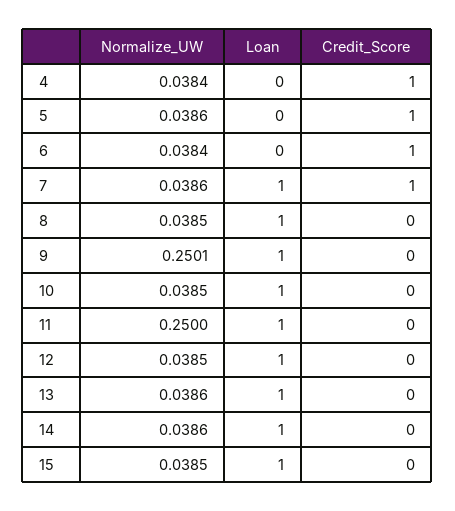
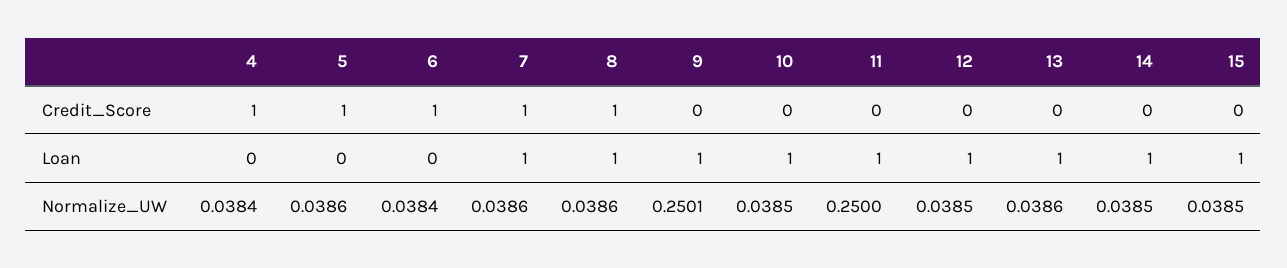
  {
    "Normalize_UW": {
      "4": 0.0384,
      "5": 0.0386,
      "6": 0.0384,
      "7": 0.0386,
-     "8": 0.0385,
+     "8": 0.0386,
      "9": 0.2501,
      "10": 0.0385,
      "11": 0.25,
      "12": 0.0385,
      "13": 0.0386,
-     "14": 0.0386,
+     "14": 0.0385,
      "15": 0.0385
    },
    "Loan": {
      "4": 0,
      "5": 0,
      "6": 0,
      "7": 1,
      "8": 1,
      "9": 1,
      "10": 1,
      "11": 1,
      "12": 1,
      "13": 1,
      "14": 1,
      "15": 1
    },
    "Credit_Score": {
      "4": 1,
      "5": 1,
      "6": 1,
      "7": 1,
-     "8": 0,
+     "8": 1,
      "9": 0,
      "10": 0,
      "11": 0,
      "12": 0,
      "13": 0,
      "14": 0,
      "15": 0
    }
  }

